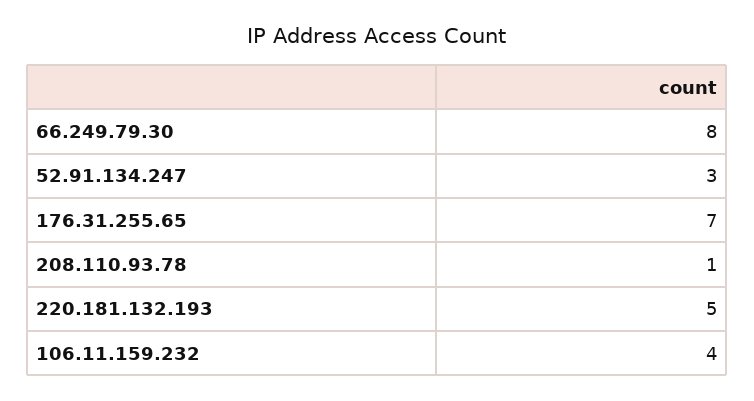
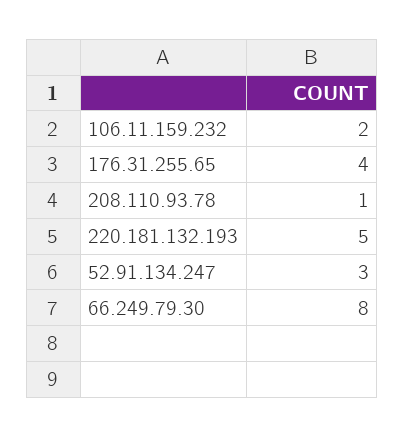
  {
    "66.249.79.30": 8,
    "52.91.134.247": 3,
-   "176.31.255.65": 7,
+   "176.31.255.65": 4,
    "208.110.93.78": 1,
    "220.181.132.193": 5,
-   "106.11.159.232": 4
+   "106.11.159.232": 2
  }

